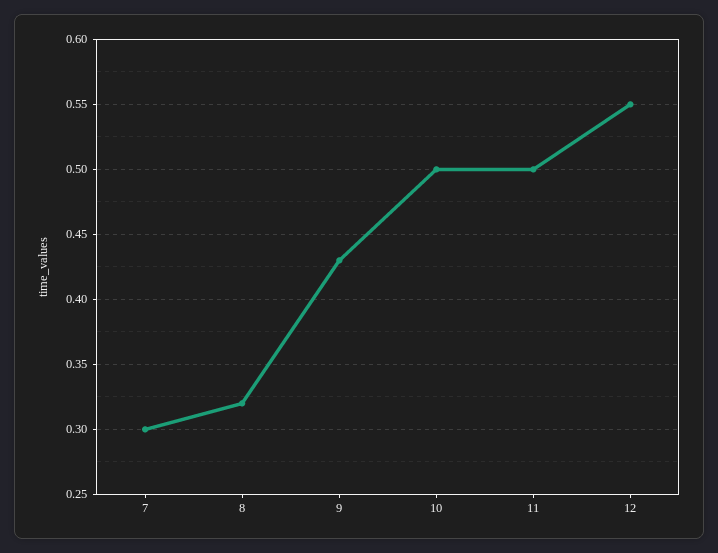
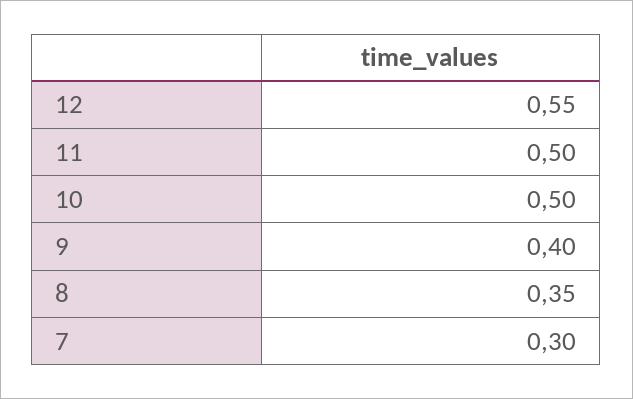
  {
    "7": 0.3,
-   "8": 0.32,
+   "8": 0.35,
-   "9": 0.43,
+   "9": 0.4,
    "10": 0.5,
    "11": 0.5,
    "12": 0.55
  }

